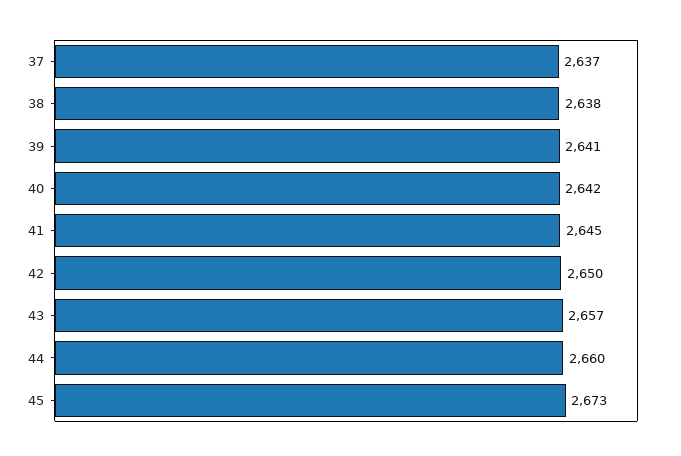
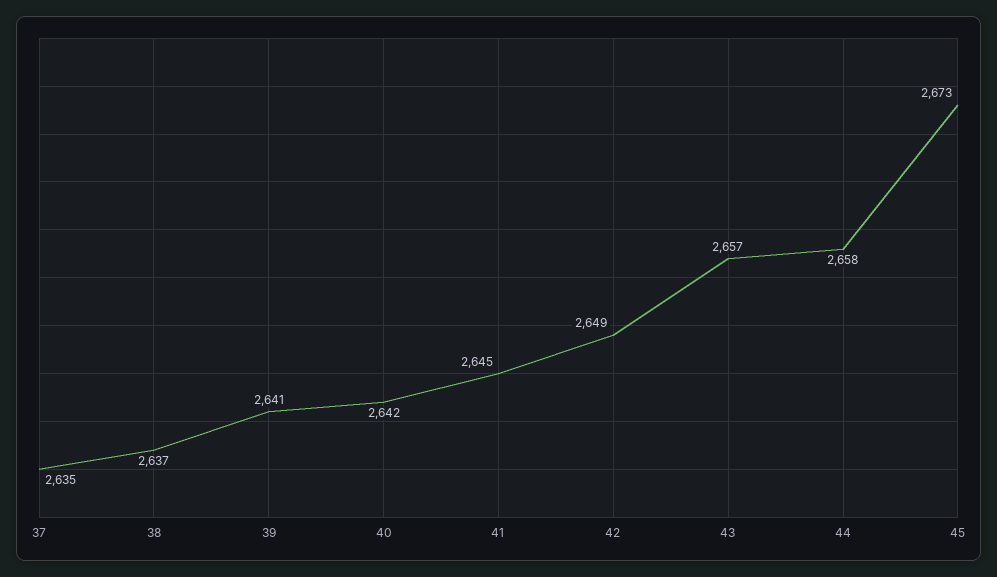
  {
-   "37": 2637,
+   "37": 2635,
-   "38": 2638,
+   "38": 2637,
    "39": 2641,
    "40": 2642,
    "41": 2645,
-   "42": 2650,
+   "42": 2649,
    "43": 2657,
-   "44": 2660,
+   "44": 2658,
    "45": 2673
  }

